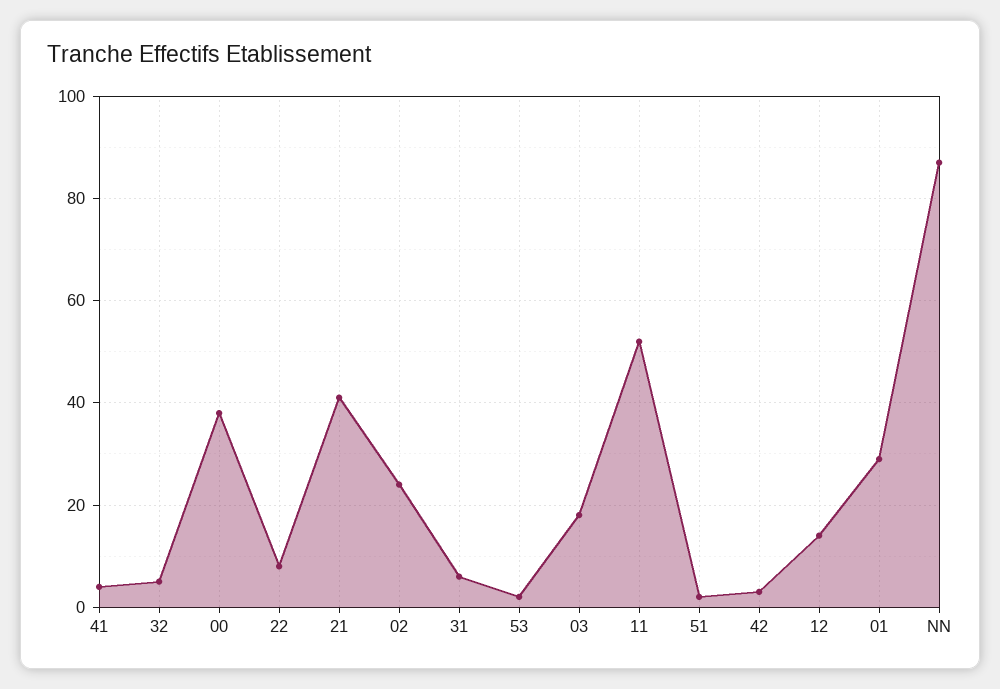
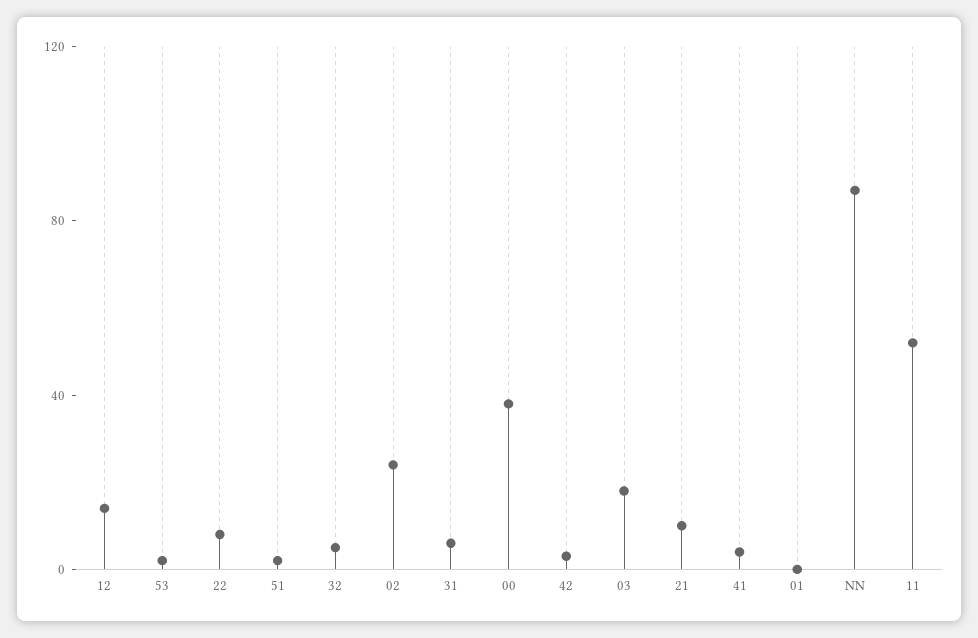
  {
    "41": 5,
    "32": 5,
    "00": 40,
    "22": 10,
-   "21": 40,
+   "21": 10,
    "02": 25,
    "31": 5,
    "53": 0,
    "03": 20,
    "11": 50,
    "51": 0,
    "42": 5,
    "12": 15,
-   "01": 30,
+   "01": 0,
    "NN": 85
  }

